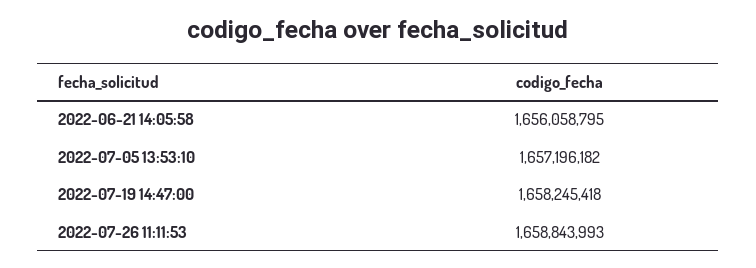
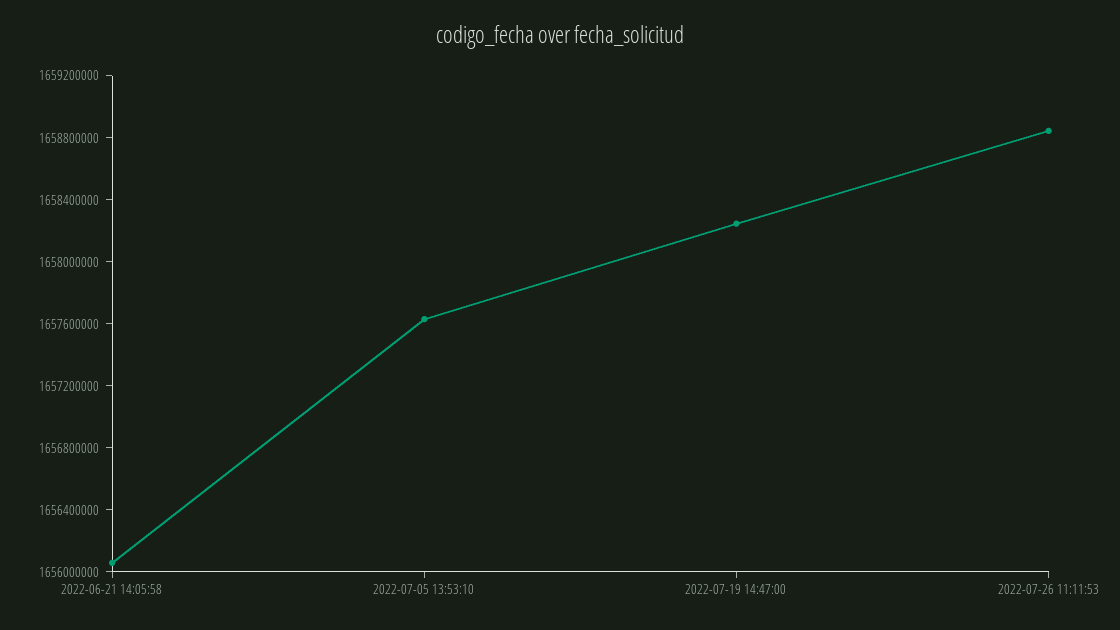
  {
    "2022-06-21 14:05:58": 1656058795,
-   "2022-07-05 13:53:10": 1657196182,
+   "2022-07-05 13:53:10": 1657600000,
    "2022-07-19 14:47:00": 1658245418,
    "2022-07-26 11:11:53": 1658843993
  }

